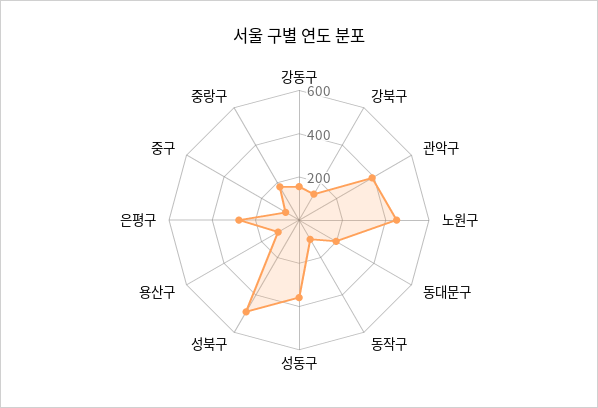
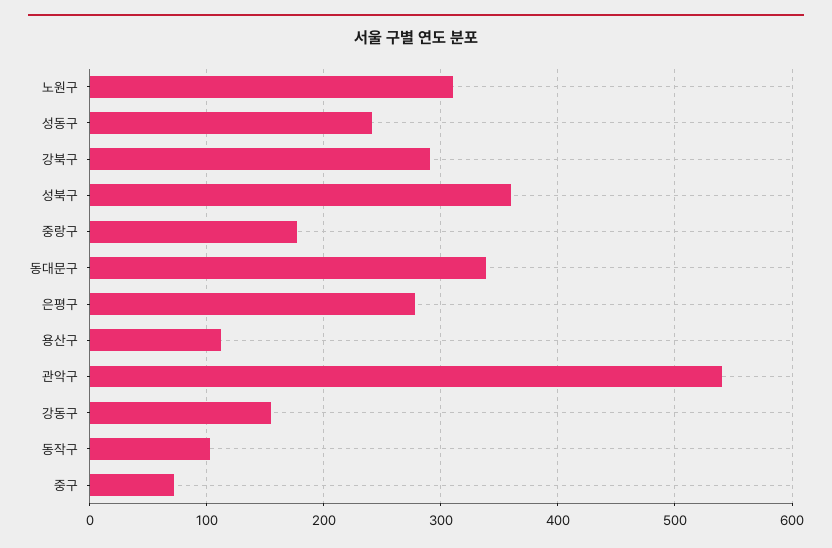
  {
    "강동구": 160,
-   "강북구": 150,
+   "강북구": 290,
-   "관악구": 400,
+   "관악구": 540,
-   "노원구": 450,
+   "노원구": 310,
-   "동대문구": 200,
+   "동대문구": 340,
    "동작구": 100,
-   "성동구": 350,
+   "성동구": 240,
-   "성북구": 500,
+   "성북구": 360,
    "용산구": 110,
    "은평구": 280,
    "중구": 70,
    "중랑구": 180
  }

